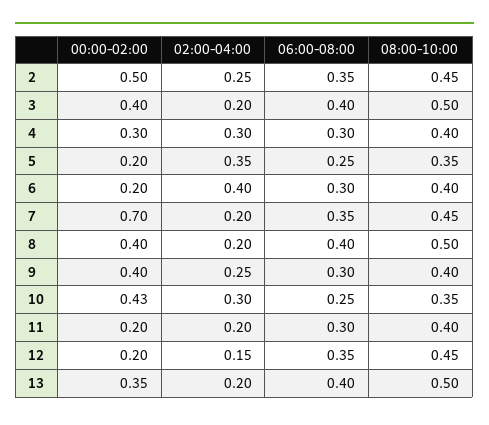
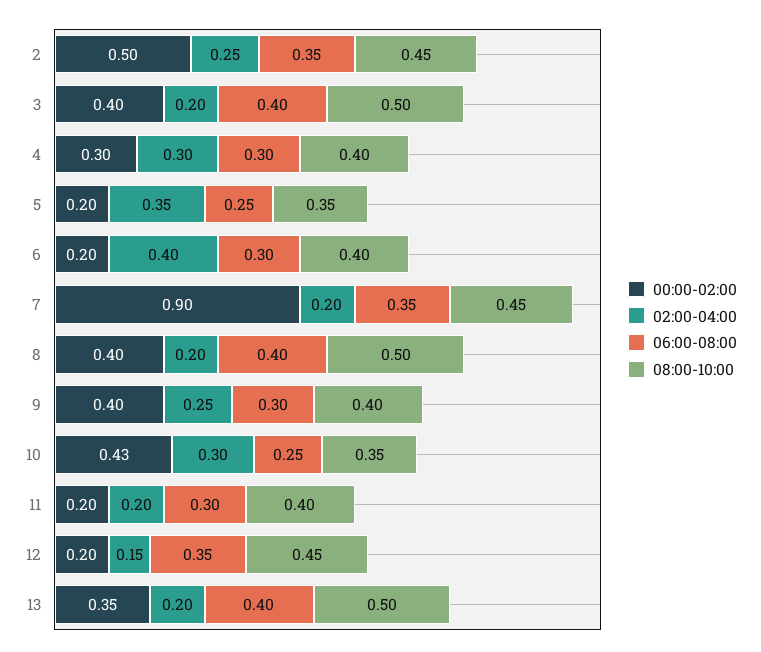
  {
    "00:00-02:00": {
      "2": 0.5,
      "3": 0.4,
      "4": 0.3,
      "5": 0.2,
      "6": 0.2,
-     "7": 0.7,
+     "7": 0.9,
      "8": 0.4,
      "9": 0.4,
      "10": 0.43,
      "11": 0.2,
      "12": 0.2,
      "13": 0.35
    },
    "02:00-04:00": {
      "2": 0.25,
      "3": 0.2,
      "4": 0.3,
      "5": 0.35,
      "6": 0.4,
      "7": 0.2,
      "8": 0.2,
      "9": 0.25,
      "10": 0.3,
      "11": 0.2,
      "12": 0.15,
      "13": 0.2
    },
    "06:00-08:00": {
      "2": 0.35,
      "3": 0.4,
      "4": 0.3,
      "5": 0.25,
      "6": 0.3,
      "7": 0.35,
      "8": 0.4,
      "9": 0.3,
      "10": 0.25,
      "11": 0.3,
      "12": 0.35,
      "13": 0.4
    },
    "08:00-10:00": {
      "2": 0.45,
      "3": 0.5,
      "4": 0.4,
      "5": 0.35,
      "6": 0.4,
      "7": 0.45,
      "8": 0.5,
      "9": 0.4,
      "10": 0.35,
      "11": 0.4,
      "12": 0.45,
      "13": 0.5
    }
  }

